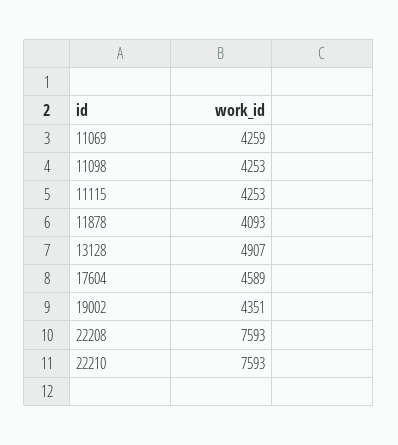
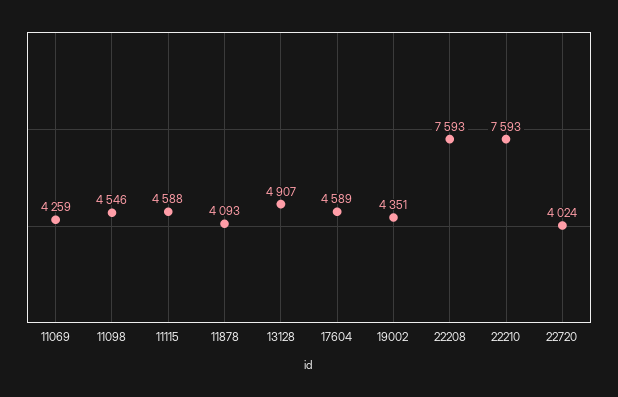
  {
    "11069": 4259,
-   "11098": 4253,
+   "11098": 4546,
-   "11115": 4253,
+   "11115": 4588,
    "11878": 4093,
    "13128": 4907,
    "17604": 4589,
    "19002": 4351,
    "22208": 7593,
-   "22210": 7593
+   "22210": 7593,
+   "22720": 4024
  }

